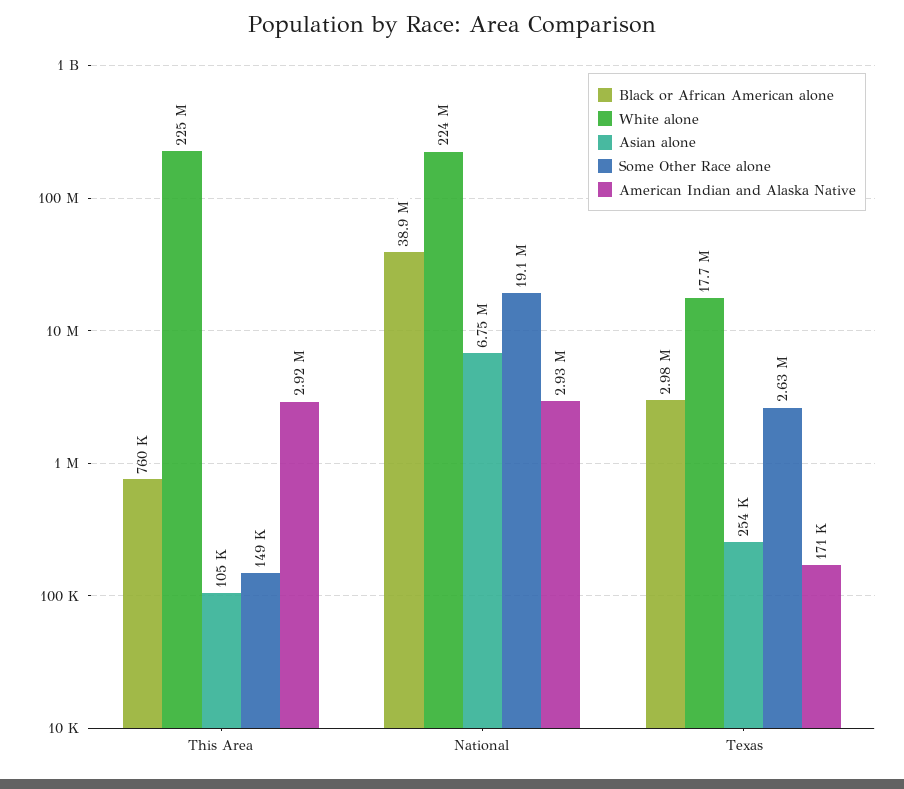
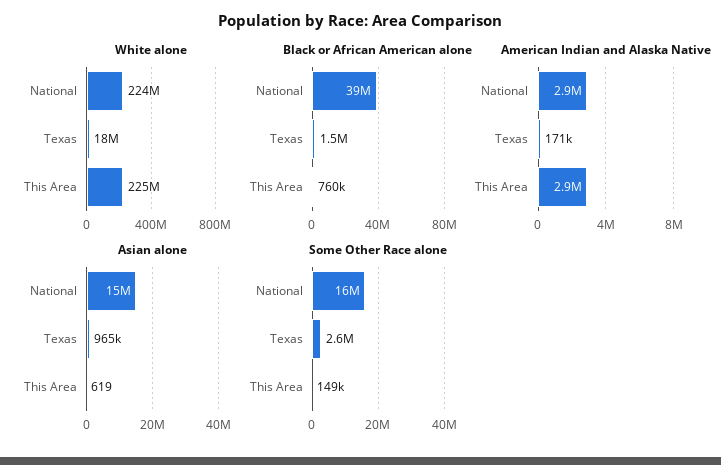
  {
    "Black or African American alone": {
      "This Area": 760000,
      "National": 38900000,
-     "Texas": 2980000
+     "Texas": 1500000
    },
    "White alone": {
      "This Area": 225000000,
      "National": 224000000,
      "Texas": 17700000
    },
    "Asian alone": {
-     "This Area": 105000,
+     "This Area": 619,
-     "National": 6750000,
+     "National": 15000000,
-     "Texas": 254000
+     "Texas": 965000
    },
    "Some Other Race alone": {
      "This Area": 149000,
-     "National": 19100000,
+     "National": 16000000,
      "Texas": 2630000
    },
    "American Indian and Alaska Native": {
      "This Area": 2920000,
      "National": 2930000,
      "Texas": 171000
    }
  }

